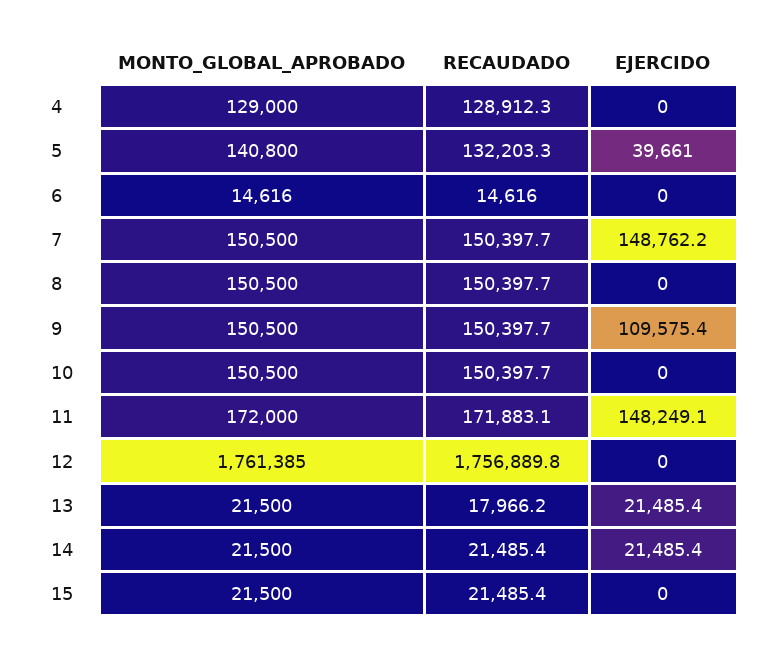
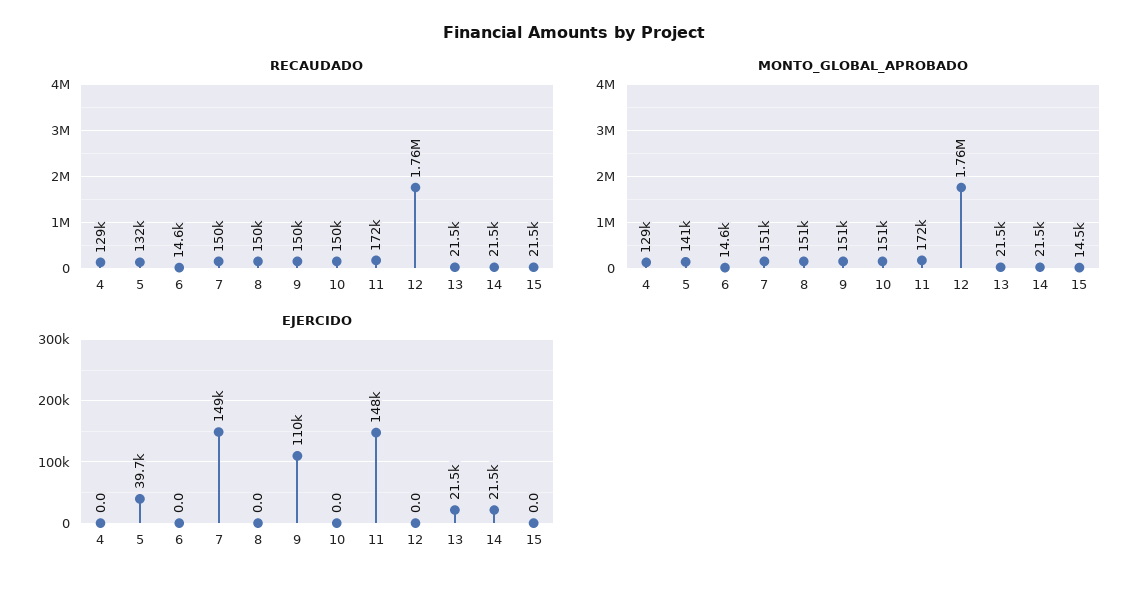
  {
    "MONTO_GLOBAL_APROBADO": {
      "4": 129000,
      "5": 140800,
      "6": 14616,
      "7": 150500,
      "8": 150500,
      "9": 150500,
      "10": 150500,
      "11": 172000,
      "12": 1761385,
      "13": 21500,
      "14": 21500,
-     "15": 21500
+     "15": 14500
    },
    "RECAUDADO": {
      "4": 128912.3,
      "5": 132203.3,
      "6": 14616,
      "7": 150397.7,
      "8": 150397.7,
      "9": 150397.7,
      "10": 150397.7,
      "11": 171883.1,
      "12": 1756889.8,
-     "13": 17966.2,
+     "13": 21500,
      "14": 21485.4,
      "15": 21485.4
    },
    "EJERCIDO": {
      "4": 0,
      "5": 39661,
      "6": 0,
      "7": 148762.2,
      "8": 0,
      "9": 109575.4,
      "10": 0,
      "11": 148249.1,
      "12": 0,
      "13": 21485.4,
      "14": 21485.4,
      "15": 0
    }
  }

